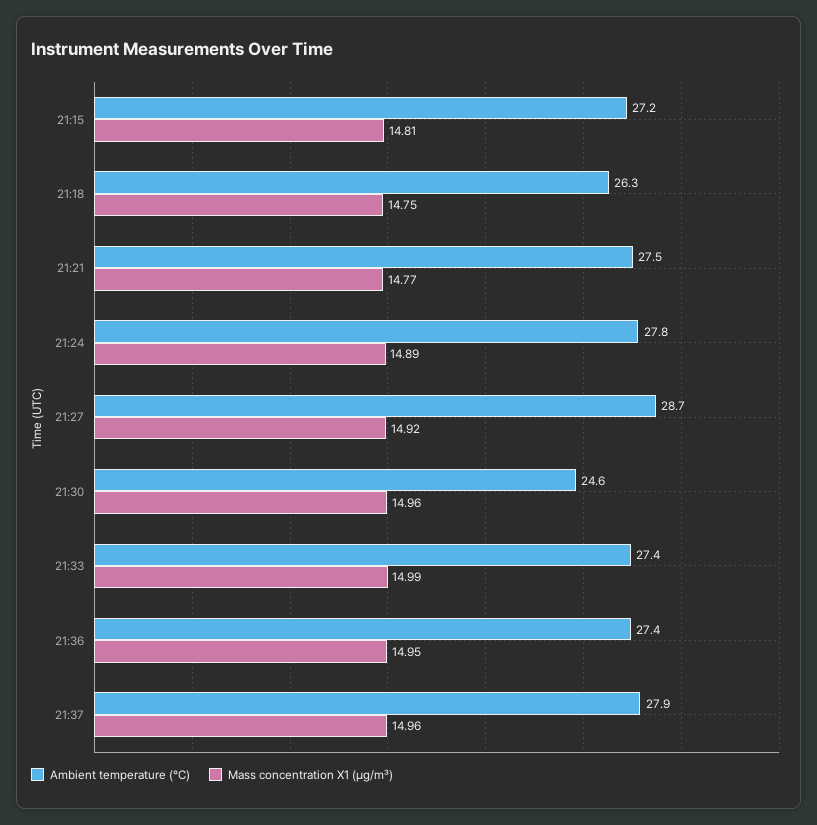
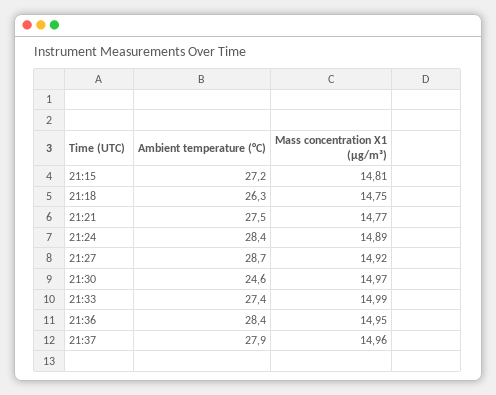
  {
    "Ambient temperature (°C)": {
      "21:15": 27.2,
      "21:18": 26.3,
      "21:21": 27.5,
-     "21:24": 27.8,
+     "21:24": 28.4,
      "21:27": 28.7,
      "21:30": 24.6,
      "21:33": 27.4,
-     "21:36": 27.4,
+     "21:36": 28.4,
      "21:37": 27.9
    },
    "Mass concentration X1 (μg/m³)": {
      "21:15": 14.81,
      "21:18": 14.75,
      "21:21": 14.77,
      "21:24": 14.89,
      "21:27": 14.92,
-     "21:30": 14.96,
+     "21:30": 14.97,
      "21:33": 14.99,
      "21:36": 14.95,
      "21:37": 14.96
    }
  }

